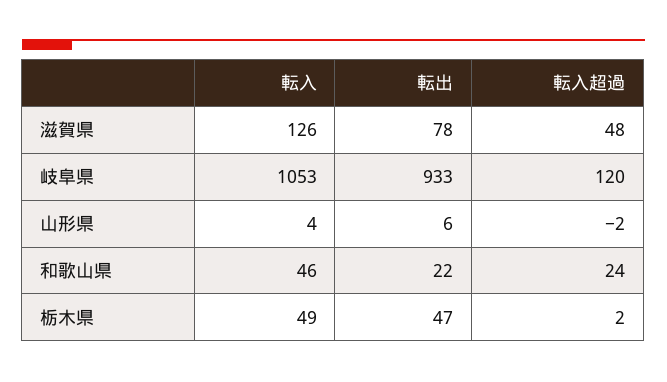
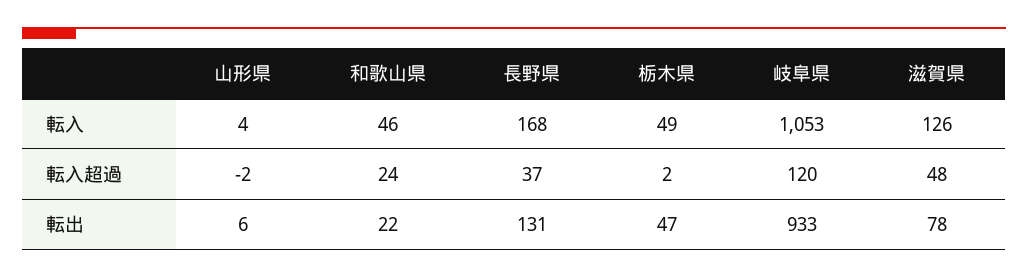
  {
    "転入": {
      "滋賀県": 126,
      "岐阜県": 1053,
      "山形県": 4,
      "和歌山県": 46,
-     "栃木県": 49
+     "栃木県": 49,
+     "長野県": 168
    },
    "転出": {
      "滋賀県": 78,
      "岐阜県": 933,
      "山形県": 6,
      "和歌山県": 22,
-     "栃木県": 47
+     "栃木県": 47,
+     "長野県": 131
    },
    "転入超過": {
      "滋賀県": 48,
      "岐阜県": 120,
      "山形県": -2,
      "和歌山県": 24,
-     "栃木県": 2
+     "栃木県": 2,
+     "長野県": 37
    }
  }

